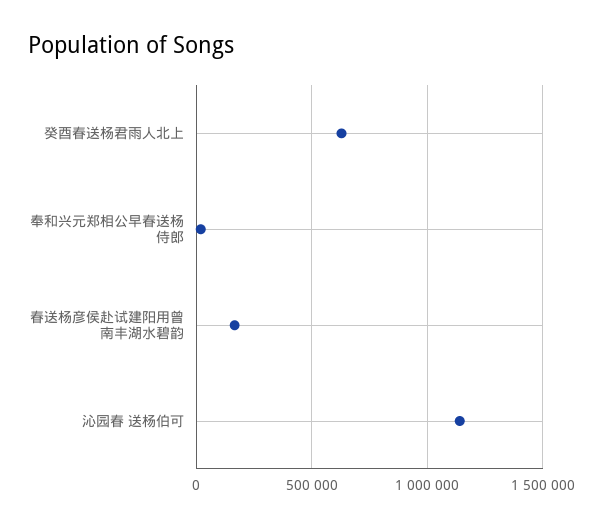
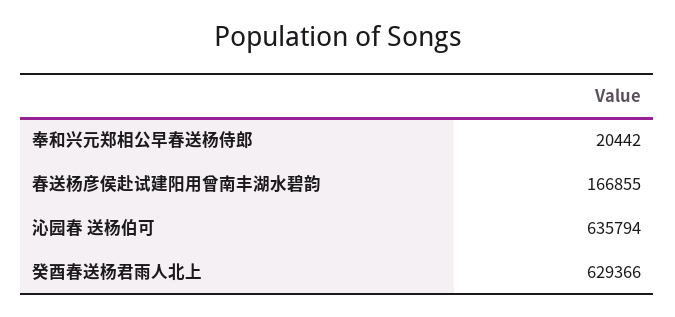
  {
    "癸酉春送杨君雨人北上": 629366,
    "奉和兴元郑相公早春送杨侍郎": 20442,
    "春送杨彦侯赴试建阳用曾南丰湖水碧韵": 166855,
-   "沁园春 送杨伯可": 1150000
+   "沁园春 送杨伯可": 635794
  }

